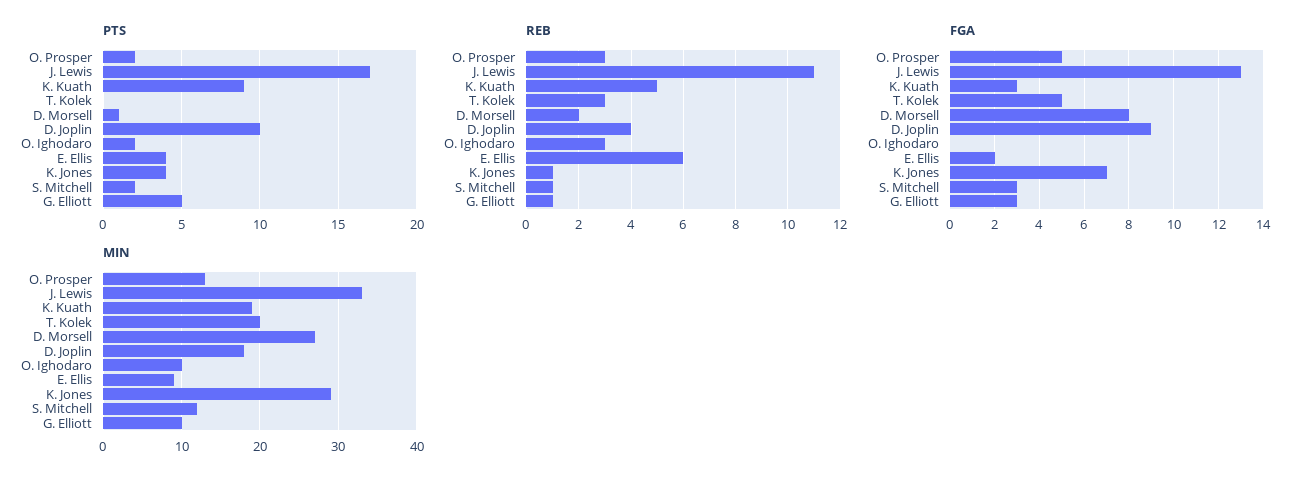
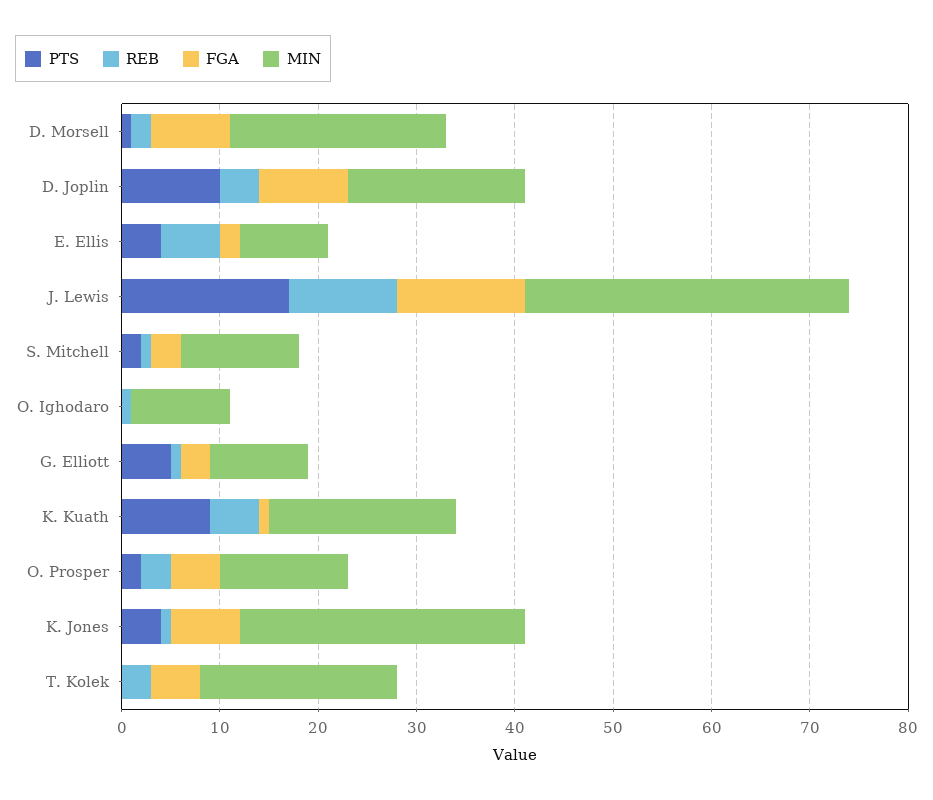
  {
    "PTS": {
      "O. Prosper": 2,
      "J. Lewis": 17,
      "K. Kuath": 9,
      "T. Kolek": 0,
      "D. Morsell": 1,
      "D. Joplin": 10,
-     "O. Ighodaro": 2,
+     "O. Ighodaro": 0,
      "E. Ellis": 4,
      "K. Jones": 4,
      "S. Mitchell": 2,
      "G. Elliott": 5
    },
    "REB": {
      "O. Prosper": 3,
      "J. Lewis": 11,
      "K. Kuath": 5,
      "T. Kolek": 3,
      "D. Morsell": 2,
      "D. Joplin": 4,
-     "O. Ighodaro": 3,
+     "O. Ighodaro": 1,
      "E. Ellis": 6,
      "K. Jones": 1,
      "S. Mitchell": 1,
      "G. Elliott": 1
    },
    "FGA": {
      "O. Prosper": 5,
      "J. Lewis": 13,
-     "K. Kuath": 3,
+     "K. Kuath": 1,
      "T. Kolek": 5,
      "D. Morsell": 8,
      "D. Joplin": 9,
      "O. Ighodaro": 0,
      "E. Ellis": 2,
      "K. Jones": 7,
      "S. Mitchell": 3,
      "G. Elliott": 3
    },
    "MIN": {
      "O. Prosper": 13,
      "J. Lewis": 33,
      "K. Kuath": 19,
      "T. Kolek": 20,
-     "D. Morsell": 27,
+     "D. Morsell": 22,
      "D. Joplin": 18,
      "O. Ighodaro": 10,
      "E. Ellis": 9,
      "K. Jones": 29,
      "S. Mitchell": 12,
      "G. Elliott": 10
    }
  }

